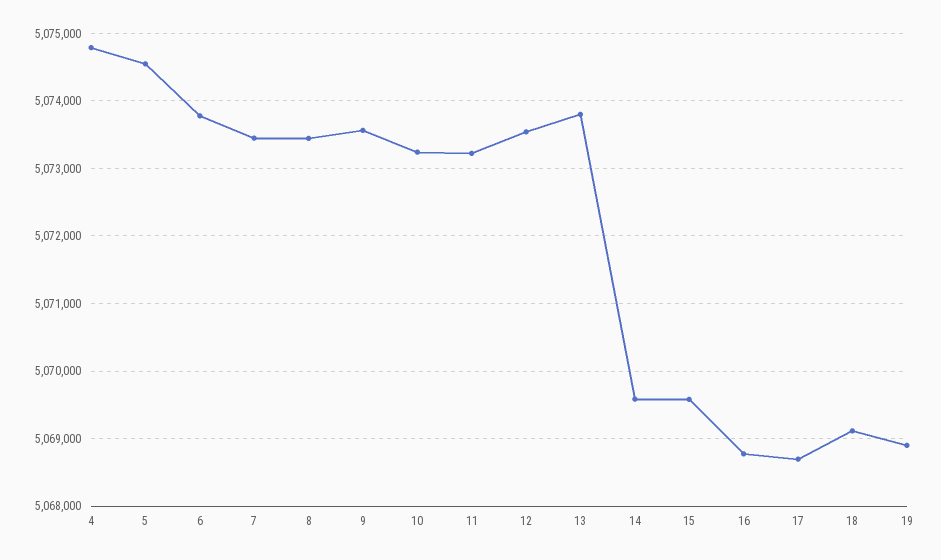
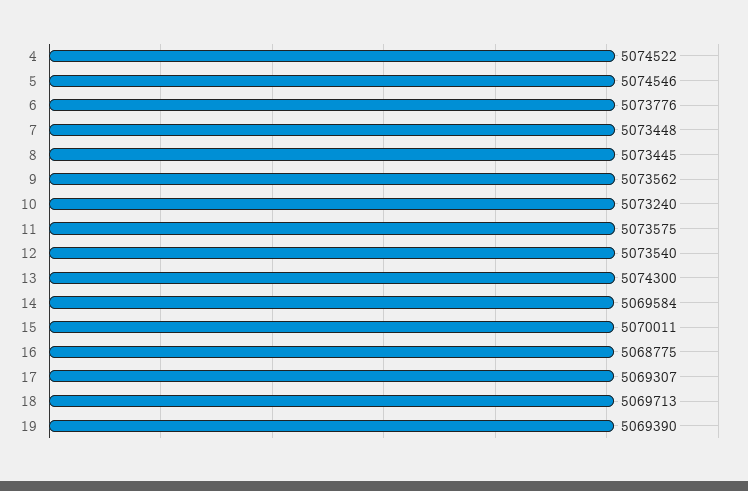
  {
-   "4": 5074800,
+   "4": 5074522,
    "5": 5074546,
    "6": 5073776,
    "7": 5073448,
    "8": 5073445,
    "9": 5073562,
    "10": 5073240,
-   "11": 5073200,
+   "11": 5073575,
    "12": 5073540,
-   "13": 5073800,
+   "13": 5074300,
    "14": 5069584,
-   "15": 5069600,
+   "15": 5070011,
    "16": 5068775,
-   "17": 5068700,
+   "17": 5069307,
-   "18": 5069100,
+   "18": 5069713,
-   "19": 5068900
+   "19": 5069390
  }

